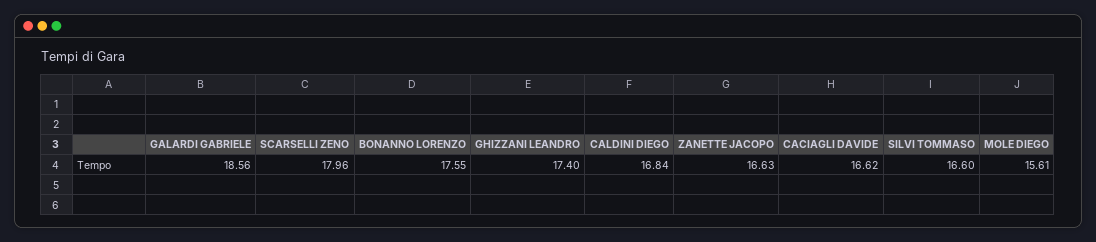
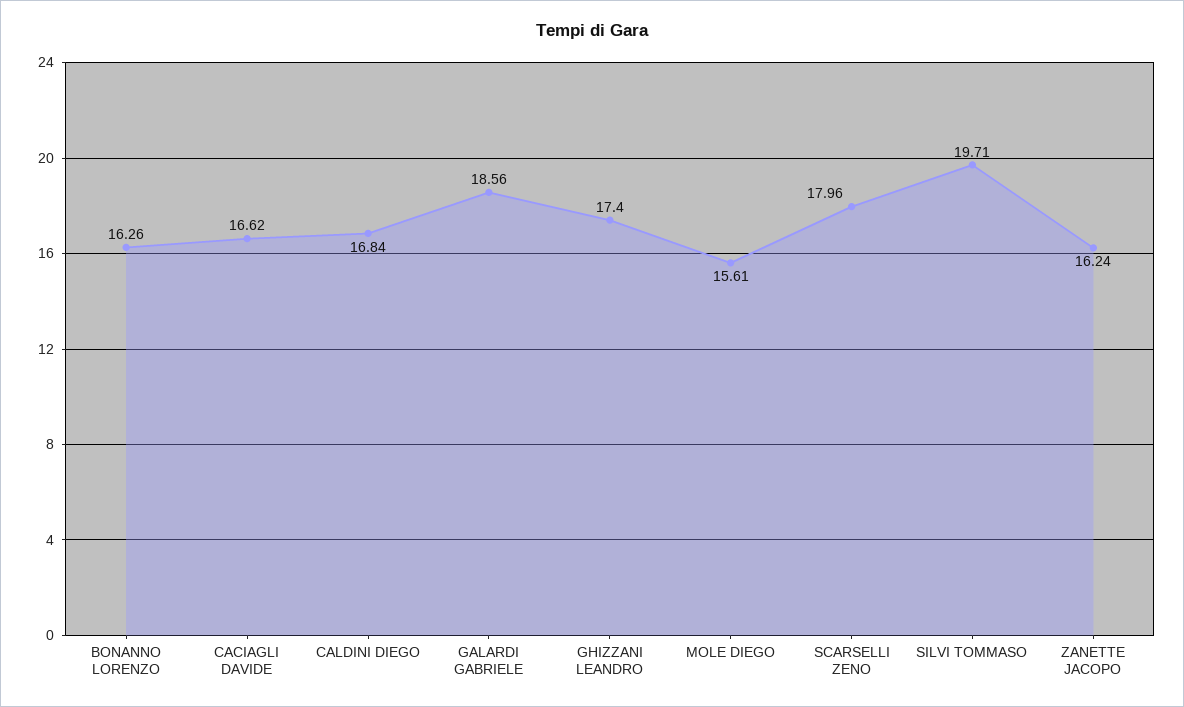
  {
    "GALARDI GABRIELE": 18.56,
    "SCARSELLI ZENO": 17.96,
-   "BONANNO LORENZO": 17.55,
+   "BONANNO LORENZO": 16.26,
    "GHIZZANI LEANDRO": 17.4,
    "CALDINI DIEGO": 16.84,
-   "ZANETTE JACOPO": 16.63,
+   "ZANETTE JACOPO": 16.24,
    "CACIAGLI DAVIDE": 16.62,
-   "SILVI TOMMASO": 16.6,
+   "SILVI TOMMASO": 19.71,
    "MOLE DIEGO": 15.61
  }

